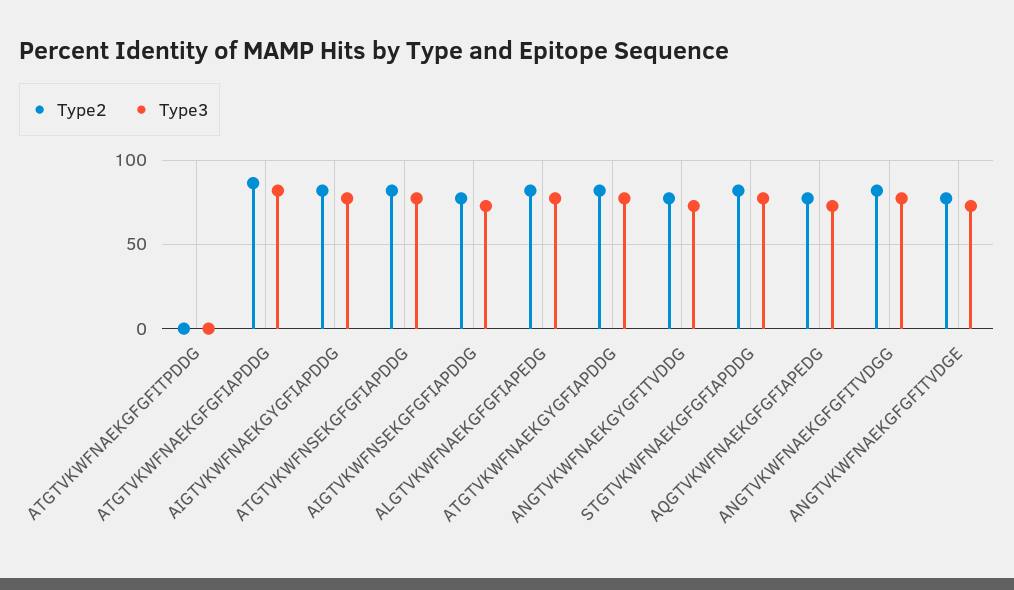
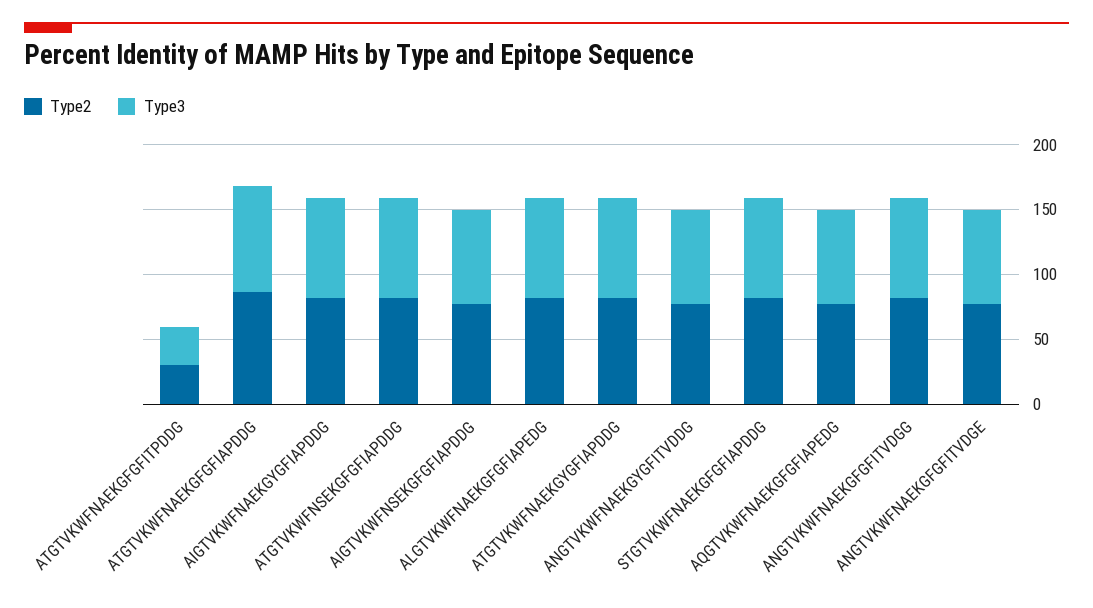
  {
    "Type2": {
-     "ATGTVKWFNAEKGFGFITPDDG": 0,
+     "ATGTVKWFNAEKGFGFITPDDG": 30,
      "ATGTVKWFNAEKGFGFIAPDDG": 85,
      "AIGTVKWFNAEKGYGFIAPDDG": 80,
      "ATGTVKWFNSEKGFGFIAPDDG": 80,
      "AIGTVKWFNSEKGFGFIAPDDG": 75,
      "ALGTVKWFNAEKGFGFIAPEDG": 80,
      "ATGTVKWFNAEKGYGFIAPDDG": 80,
      "ANGTVKWFNAEKGYGFITVDDG": 75,
      "STGTVKWFNAEKGFGFIAPDDG": 80,
      "AQGTVKWFNAEKGFGFIAPEDG": 75,
      "ANGTVKWFNAEKGFGFITVDGG": 80,
      "ANGTVKWFNAEKGFGFITVDGE": 75
    },
    "Type3": {
-     "ATGTVKWFNAEKGFGFITPDDG": 0,
+     "ATGTVKWFNAEKGFGFITPDDG": 30,
      "ATGTVKWFNAEKGFGFIAPDDG": 80,
      "AIGTVKWFNAEKGYGFIAPDDG": 75,
      "ATGTVKWFNSEKGFGFIAPDDG": 75,
      "AIGTVKWFNSEKGFGFIAPDDG": 75,
      "ALGTVKWFNAEKGFGFIAPEDG": 75,
      "ATGTVKWFNAEKGYGFIAPDDG": 75,
      "ANGTVKWFNAEKGYGFITVDDG": 75,
      "STGTVKWFNAEKGFGFIAPDDG": 75,
      "AQGTVKWFNAEKGFGFIAPEDG": 75,
      "ANGTVKWFNAEKGFGFITVDGG": 75,
      "ANGTVKWFNAEKGFGFITVDGE": 75
    }
  }

